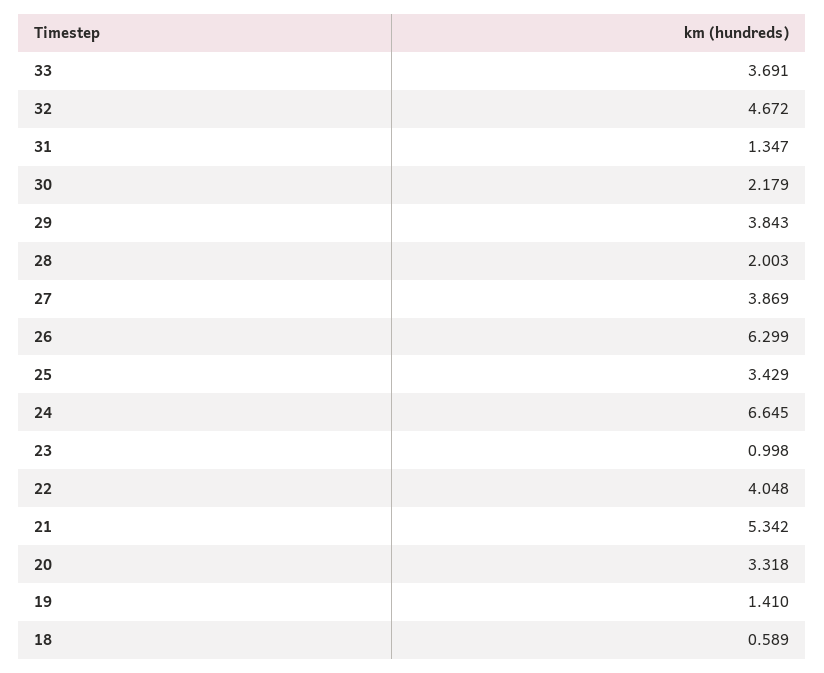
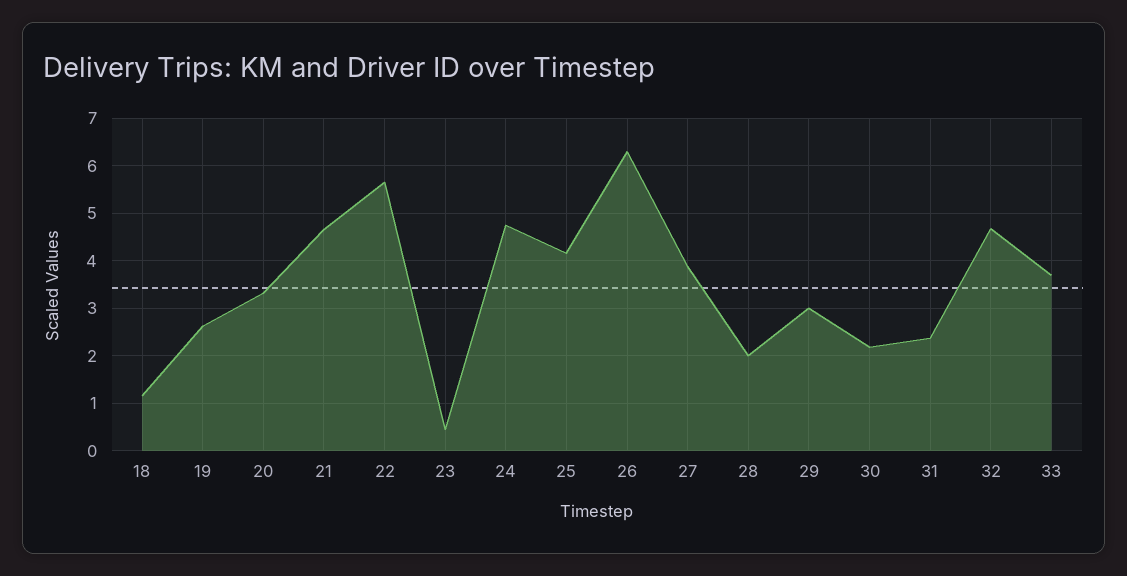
  {
    "33": 3.691,
    "32": 4.672,
-   "31": 1.347,
+   "31": 2.4,
    "30": 2.179,
-   "29": 3.843,
+   "29": 3,
    "28": 2.003,
    "27": 3.869,
    "26": 6.299,
-   "25": 3.429,
+   "25": 4.2,
-   "24": 6.645,
+   "24": 4.8,
-   "23": 0.998,
+   "23": 0.4,
-   "22": 4.048,
+   "22": 5.6,
-   "21": 5.342,
+   "21": 4.6,
    "20": 3.318,
-   "19": 1.41,
+   "19": 2.6,
-   "18": 0.589
+   "18": 1.2
  }

